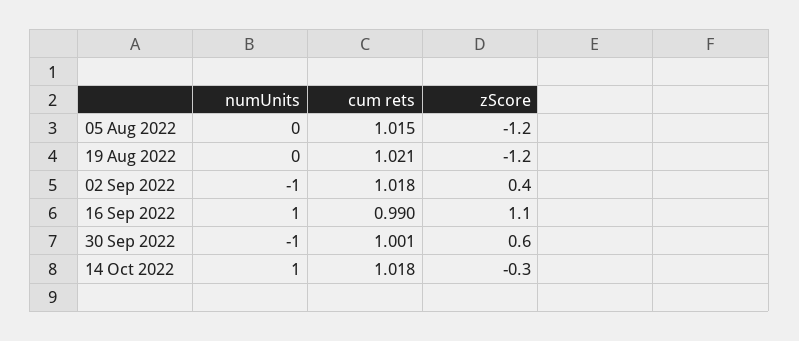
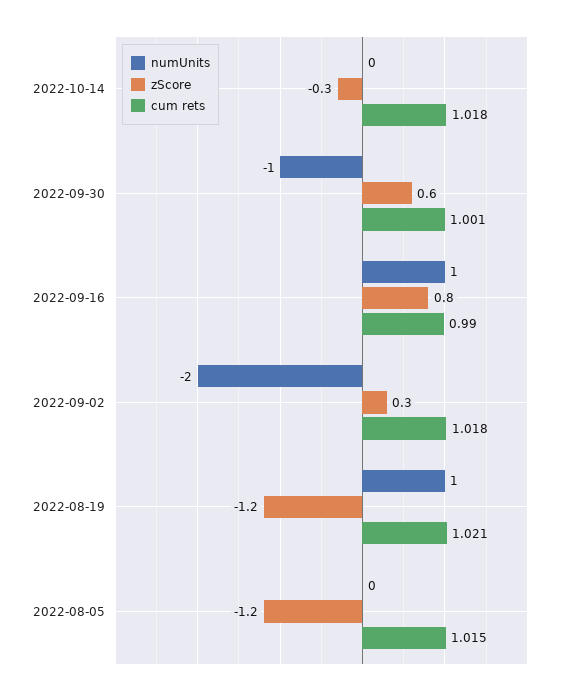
  {
    "numUnits": {
      "05 Aug 2022": 0,
-     "19 Aug 2022": 0,
+     "19 Aug 2022": 1,
-     "02 Sep 2022": -1,
+     "02 Sep 2022": -2,
      "16 Sep 2022": 1,
      "30 Sep 2022": -1,
-     "14 Oct 2022": 1
+     "14 Oct 2022": 0
    },
    "cum rets": {
      "05 Aug 2022": 1.015,
      "19 Aug 2022": 1.021,
      "02 Sep 2022": 1.018,
      "16 Sep 2022": 0.99,
      "30 Sep 2022": 1.001,
      "14 Oct 2022": 1.018
    },
    "zScore": {
      "05 Aug 2022": -1.2,
      "19 Aug 2022": -1.2,
-     "02 Sep 2022": 0.4,
+     "02 Sep 2022": 0.3,
-     "16 Sep 2022": 1.1,
+     "16 Sep 2022": 0.8,
      "30 Sep 2022": 0.6,
      "14 Oct 2022": -0.3
    }
  }

